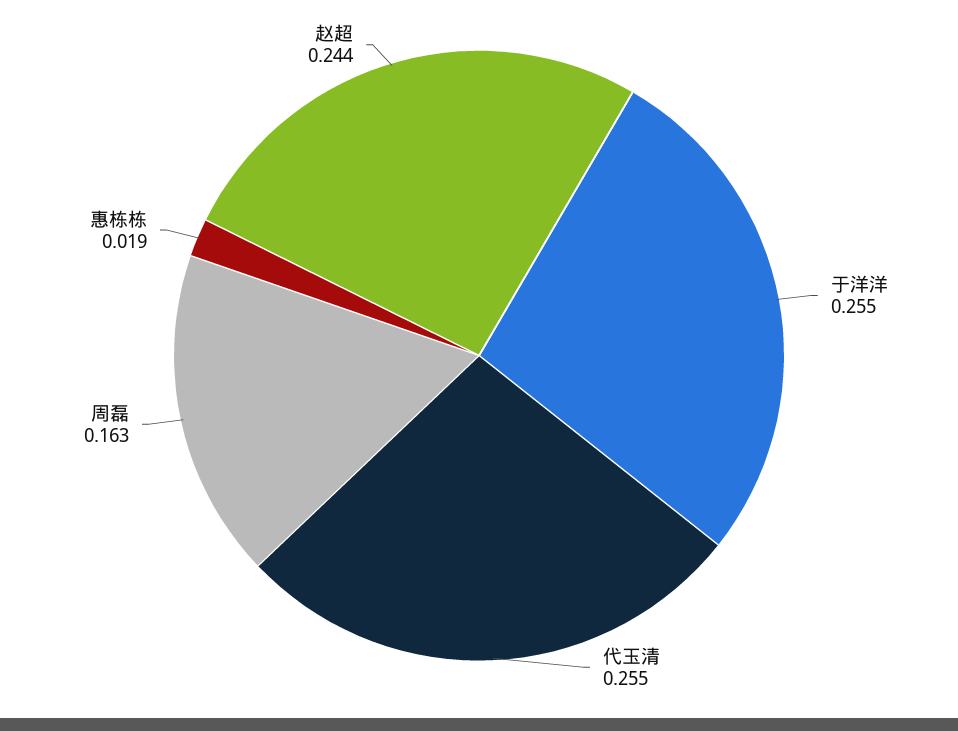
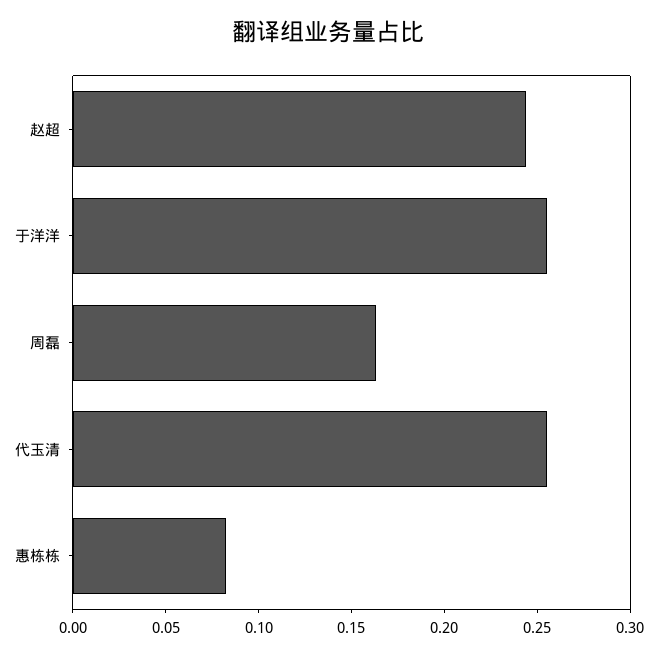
  {
    "于洋洋": 0.255,
    "代玉清": 0.255,
    "周磊": 0.163,
-   "惠栋栋": 0.019,
+   "惠栋栋": 0.08,
    "赵超": 0.244
  }

